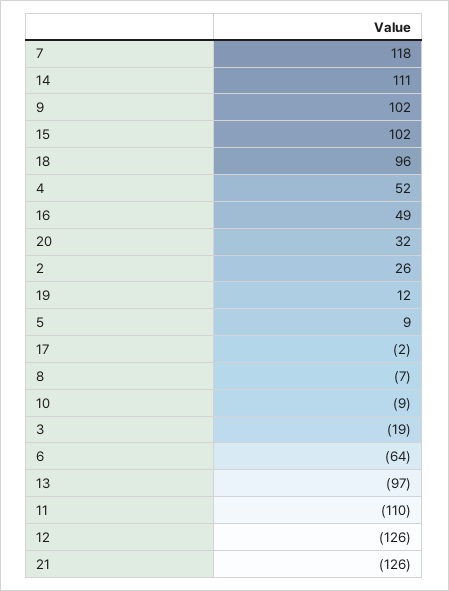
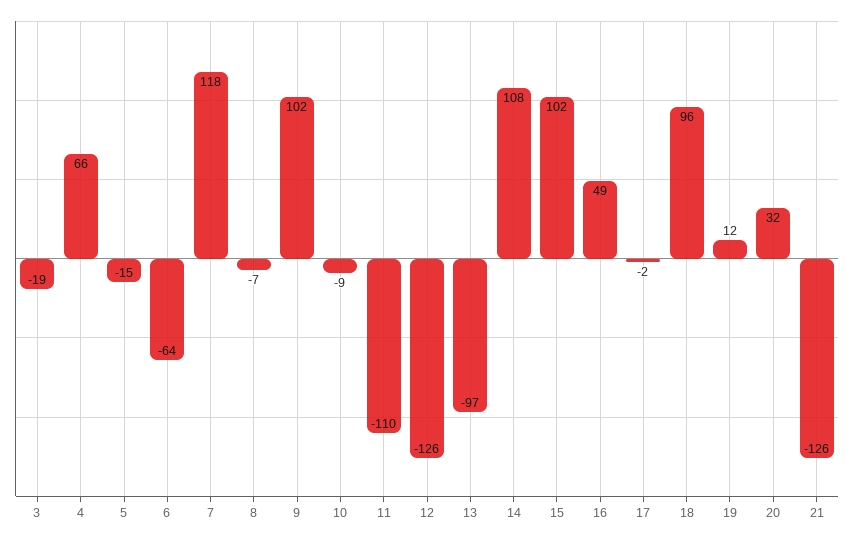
  {
    "7": 118,
-   "14": 111,
+   "14": 108,
    "9": 102,
    "15": 102,
    "18": 96,
-   "4": 52,
+   "4": 66,
    "16": 49,
    "20": 32,
-   "2": 26,
    "19": 12,
-   "5": 9,
+   "5": -15,
    "17": -2,
    "8": -7,
    "10": -9,
    "3": -19,
    "6": -64,
    "13": -97,
    "11": -110,
    "12": -126,
    "21": -126
  }

